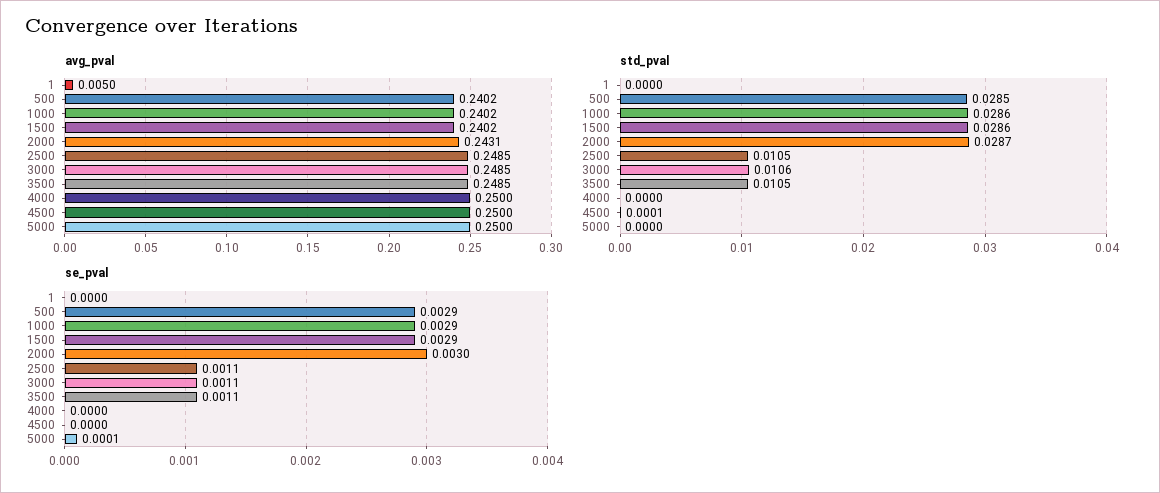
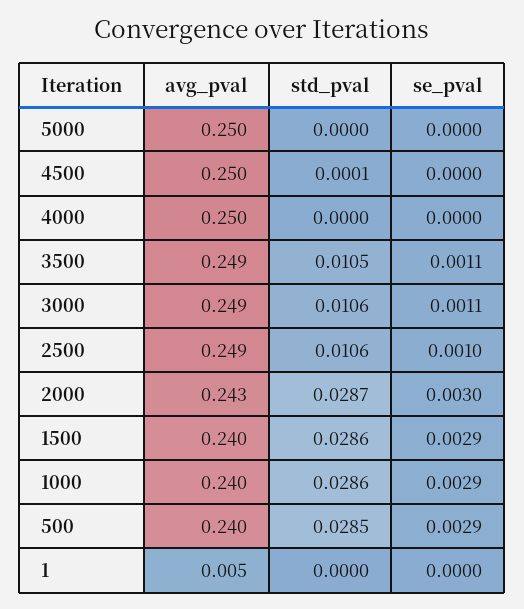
  {
    "avg_pval": {
      "1": 0.005,
      "500": 0.2402,
      "1000": 0.2402,
      "1500": 0.2402,
      "2000": 0.2431,
      "2500": 0.2485,
      "3000": 0.2485,
      "3500": 0.2485,
      "4000": 0.25,
      "4500": 0.25,
      "5000": 0.25
    },
    "std_pval": {
      "1": 0,
      "500": 0.0285,
      "1000": 0.0286,
      "1500": 0.0286,
      "2000": 0.0287,
-     "2500": 0.0105,
+     "2500": 0.0106,
      "3000": 0.0106,
      "3500": 0.0105,
      "4000": 0,
      "4500": 0.0001,
      "5000": 0
    },
    "se_pval": {
      "1": 0,
      "500": 0.0029,
      "1000": 0.0029,
      "1500": 0.0029,
      "2000": 0.003,
-     "2500": 0.0011,
+     "2500": 0.001,
      "3000": 0.0011,
      "3500": 0.0011,
      "4000": 0,
      "4500": 0,
-     "5000": 0.0001
+     "5000": 0
    }
  }

